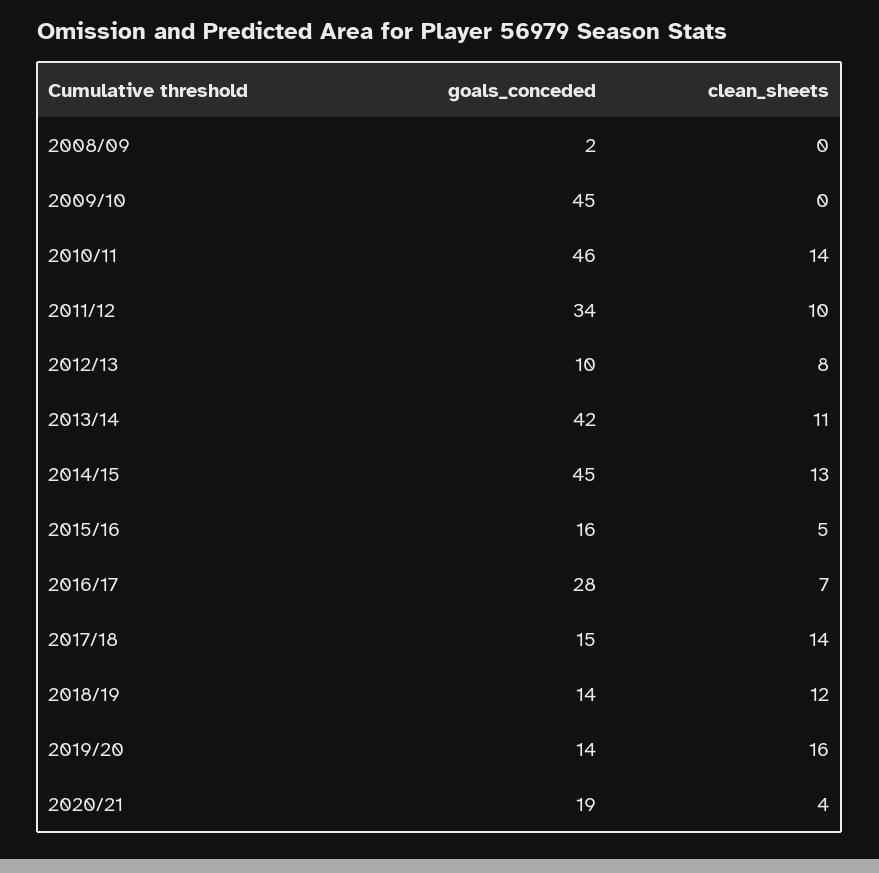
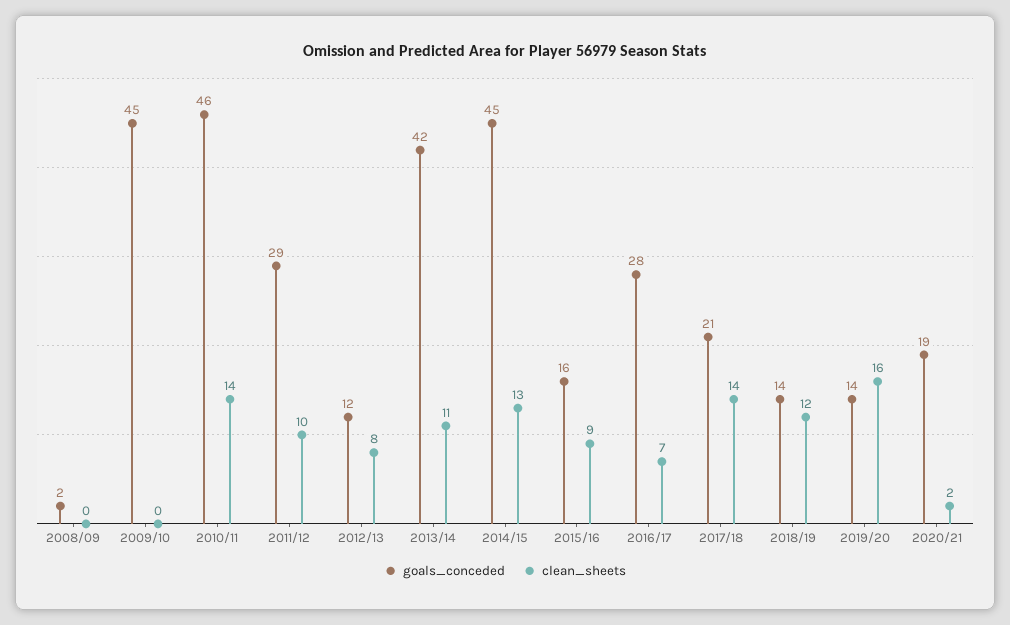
  {
    "goals_conceded": {
      "2008/09": 2,
      "2009/10": 45,
      "2010/11": 46,
-     "2011/12": 34,
+     "2011/12": 29,
-     "2012/13": 10,
+     "2012/13": 12,
      "2013/14": 42,
      "2014/15": 45,
      "2015/16": 16,
      "2016/17": 28,
-     "2017/18": 15,
+     "2017/18": 21,
      "2018/19": 14,
      "2019/20": 14,
      "2020/21": 19
    },
    "clean_sheets": {
      "2008/09": 0,
      "2009/10": 0,
      "2010/11": 14,
      "2011/12": 10,
      "2012/13": 8,
      "2013/14": 11,
      "2014/15": 13,
-     "2015/16": 5,
+     "2015/16": 9,
      "2016/17": 7,
      "2017/18": 14,
      "2018/19": 12,
      "2019/20": 16,
-     "2020/21": 4
+     "2020/21": 2
    }
  }

